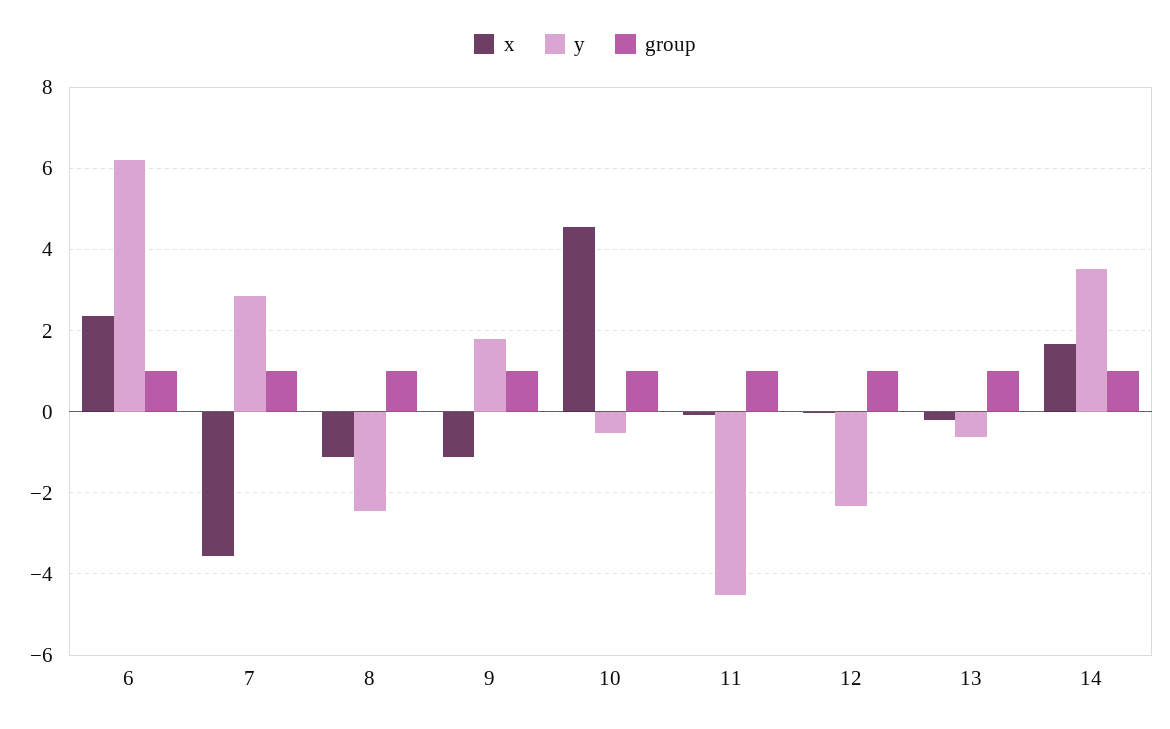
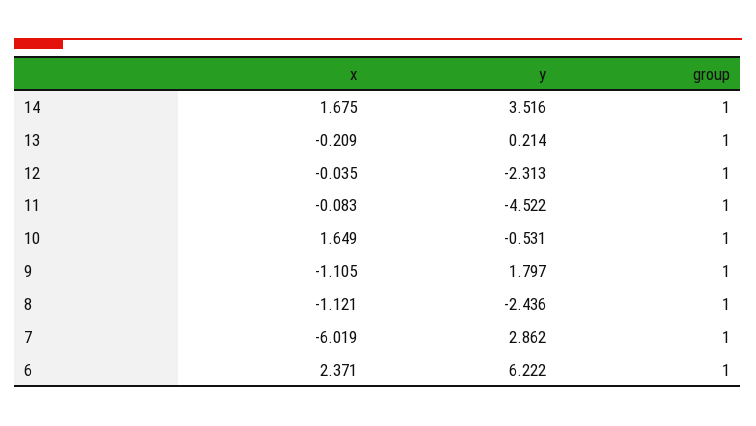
  {
    "x": {
      "6": 2.371,
-     "7": -3.6,
+     "7": -6.019,
      "8": -1.121,
      "9": -1.105,
-     "10": 4.6,
+     "10": 1.649,
      "11": -0.083,
      "12": -0.035,
      "13": -0.209,
      "14": 1.675
    },
    "y": {
      "6": 6.222,
      "7": 2.862,
      "8": -2.436,
      "9": 1.797,
      "10": -0.531,
      "11": -4.522,
      "12": -2.313,
-     "13": -0.6,
+     "13": 0.214,
      "14": 3.516
    },
    "group": {
      "6": 1,
      "7": 1,
      "8": 1,
      "9": 1,
      "10": 1,
      "11": 1,
      "12": 1,
      "13": 1,
      "14": 1
    }
  }

